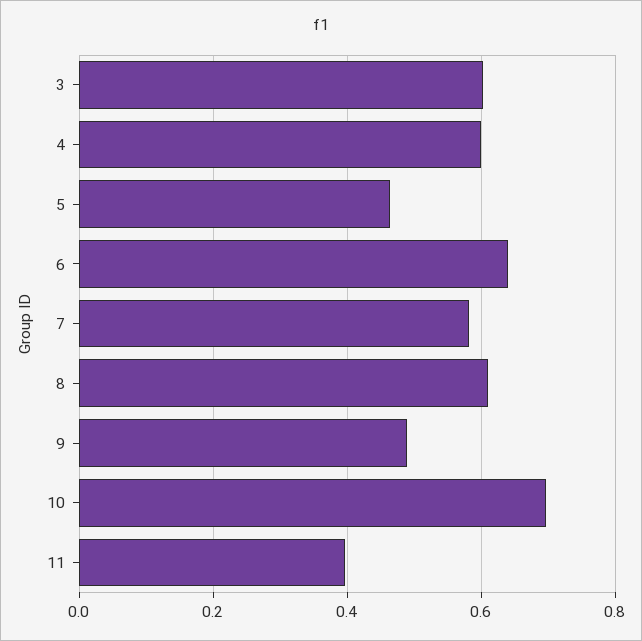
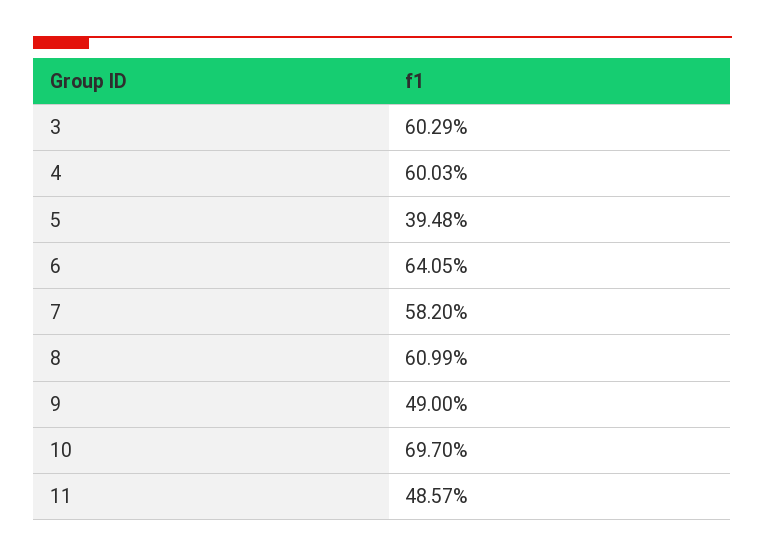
  {
    "3": 0.6029,
    "4": 0.6003,
-   "5": 0.46,
+   "5": 0.3948,
    "6": 0.6405,
    "7": 0.582,
    "8": 0.6099,
    "9": 0.49,
    "10": 0.697,
-   "11": 0.4
+   "11": 0.4857
  }

